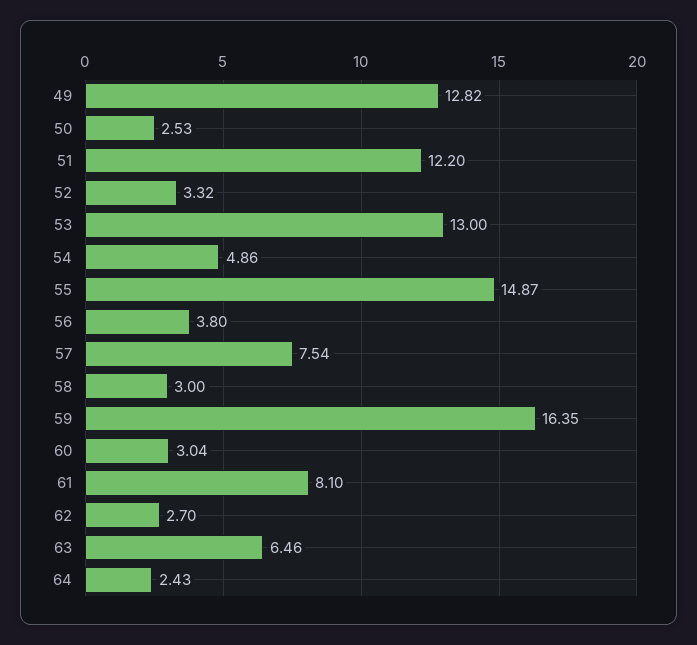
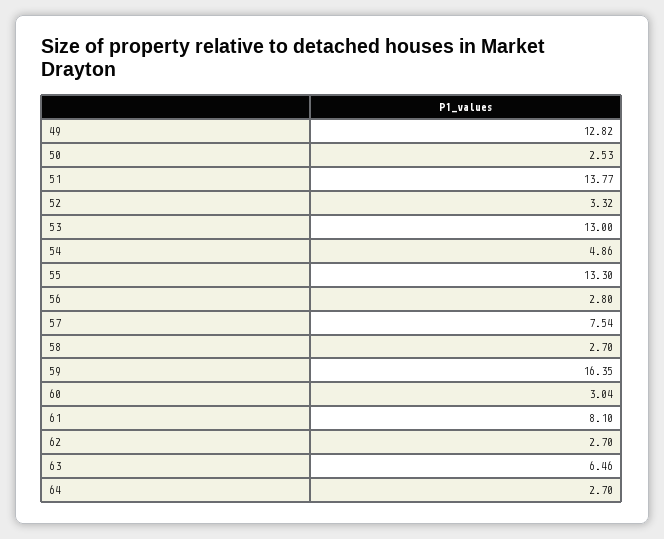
  {
    "49": 12.82,
    "50": 2.53,
-   "51": 12.2,
+   "51": 13.77,
    "52": 3.32,
    "53": 13,
    "54": 4.86,
-   "55": 14.87,
+   "55": 13.3,
-   "56": 3.8,
+   "56": 2.8,
    "57": 7.54,
-   "58": 3,
+   "58": 2.7,
    "59": 16.35,
    "60": 3.04,
    "61": 8.1,
    "62": 2.7,
    "63": 6.46,
-   "64": 2.43
+   "64": 2.7
  }

